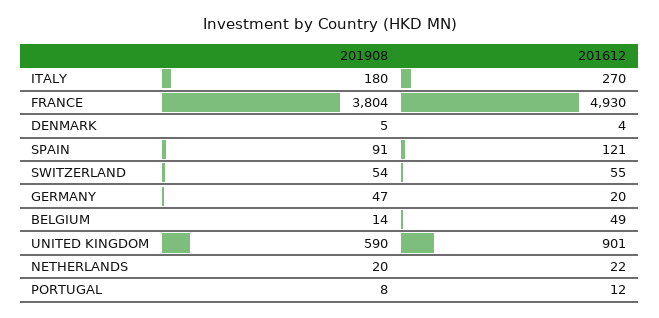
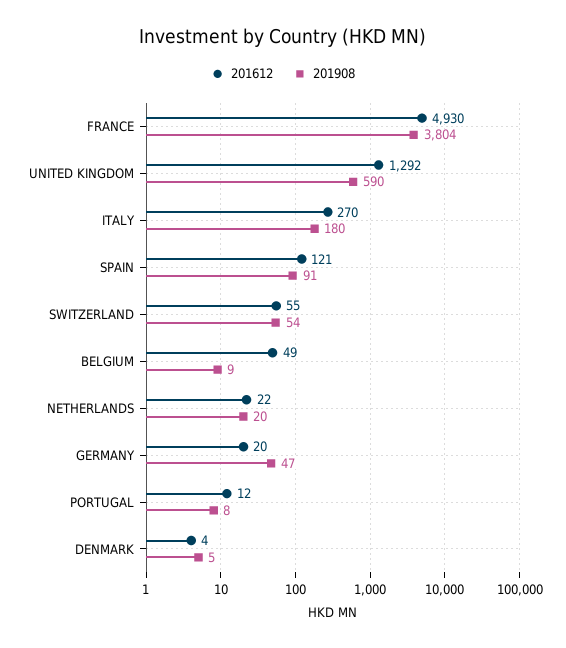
  {
    "201908": {
      "ITALY": 180,
      "FRANCE": 3804,
      "DENMARK": 5,
      "SPAIN": 91,
      "SWITZERLAND": 54,
      "GERMANY": 47,
-     "BELGIUM": 14,
+     "BELGIUM": 9,
      "UNITED KINGDOM": 590,
      "NETHERLANDS": 20,
      "PORTUGAL": 8
    },
    "201612": {
      "ITALY": 270,
      "FRANCE": 4930,
      "DENMARK": 4,
      "SPAIN": 121,
      "SWITZERLAND": 55,
      "GERMANY": 20,
      "BELGIUM": 49,
-     "UNITED KINGDOM": 901,
+     "UNITED KINGDOM": 1292,
      "NETHERLANDS": 22,
      "PORTUGAL": 12
    }
  }

